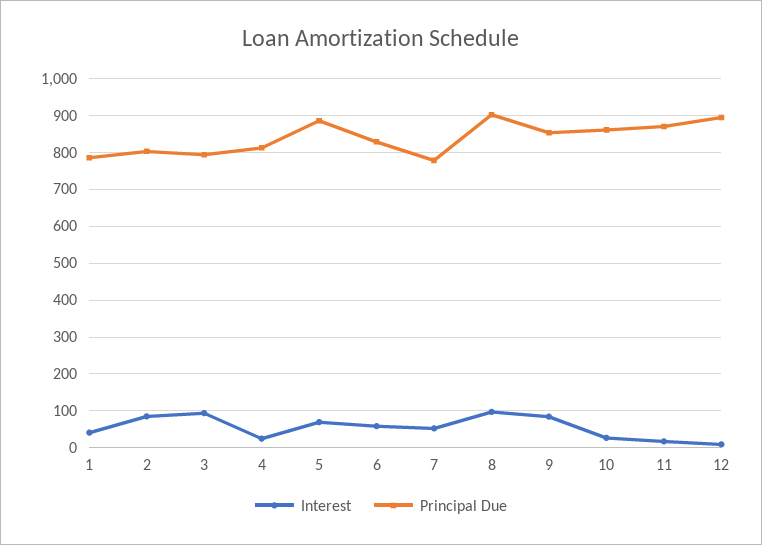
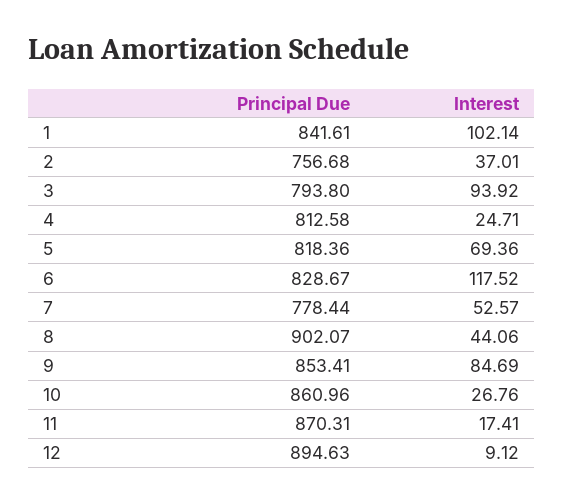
  {
    "Interest": {
-     "1": 40,
+     "1": 102.14,
-     "2": 80,
+     "2": 37.01,
      "3": 93.92,
      "4": 24.71,
      "5": 69.36,
-     "6": 60,
+     "6": 117.52,
      "7": 52.57,
-     "8": 100,
+     "8": 44.06,
      "9": 84.69,
      "10": 26.76,
      "11": 17.41,
      "12": 9.12
    },
    "Principal Due": {
-     "1": 780,
+     "1": 841.61,
-     "2": 800,
+     "2": 756.68,
      "3": 793.8,
      "4": 812.58,
-     "5": 880,
+     "5": 818.36,
      "6": 828.67,
      "7": 778.44,
      "8": 902.07,
      "9": 853.41,
      "10": 860.96,
      "11": 870.31,
      "12": 894.63
    }
  }

